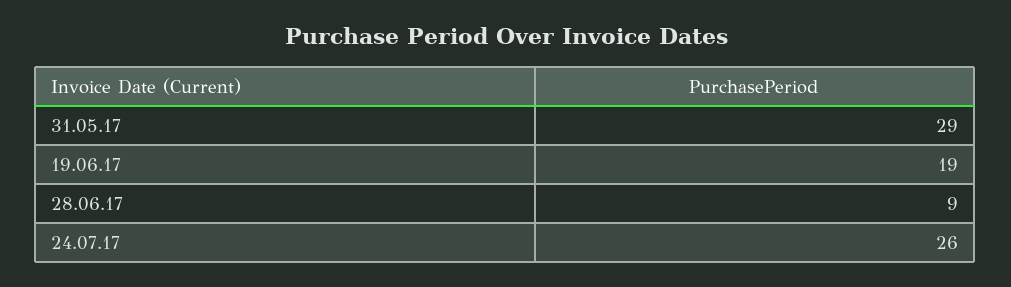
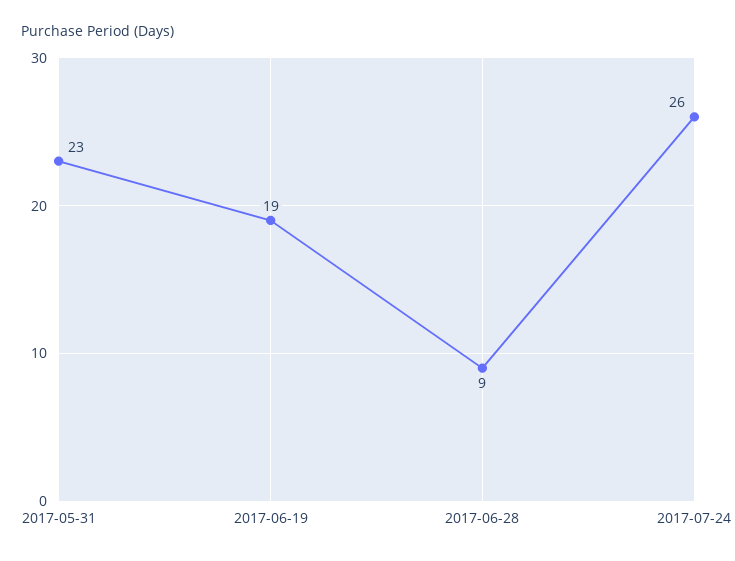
  {
-   "31.05.17": 29,
+   "31.05.17": 23,
    "19.06.17": 19,
    "28.06.17": 9,
    "24.07.17": 26
  }

